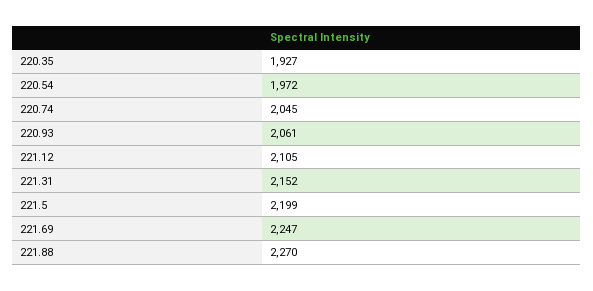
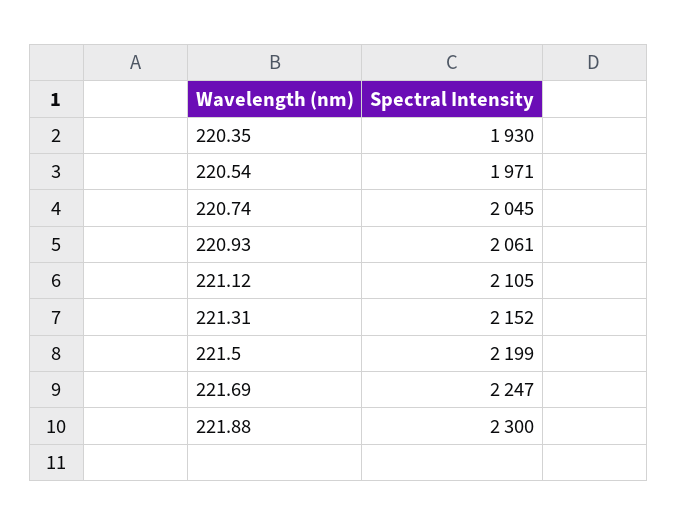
  {
-   "220.35": 1927,
+   "220.35": 1930,
-   "220.54": 1972,
+   "220.54": 1971,
    "220.74": 2045,
    "220.93": 2061,
    "221.12": 2105,
    "221.31": 2152,
    "221.5": 2199,
    "221.69": 2247,
-   "221.88": 2270
+   "221.88": 2300
  }

